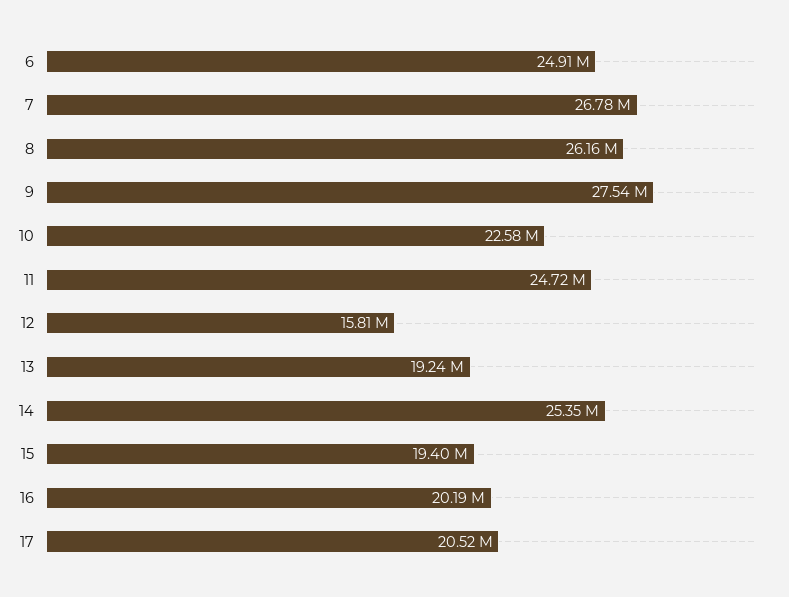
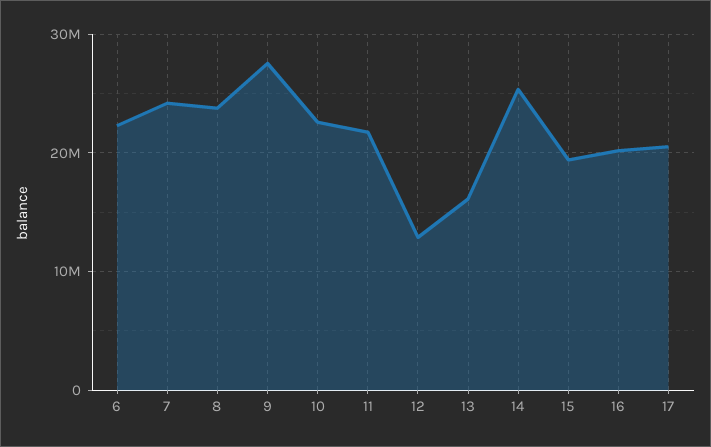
  {
-   "6": 24910000,
+   "6": 22000000,
-   "7": 26780000,
+   "7": 24000000,
-   "8": 26160000,
+   "8": 24000000,
    "9": 27540000,
    "10": 22580000,
-   "11": 24720000,
+   "11": 22000000,
-   "12": 15810000,
+   "12": 13000000,
-   "13": 19240000,
+   "13": 16000000,
    "14": 25350000,
    "15": 19400000,
    "16": 20190000,
    "17": 20520000
  }

